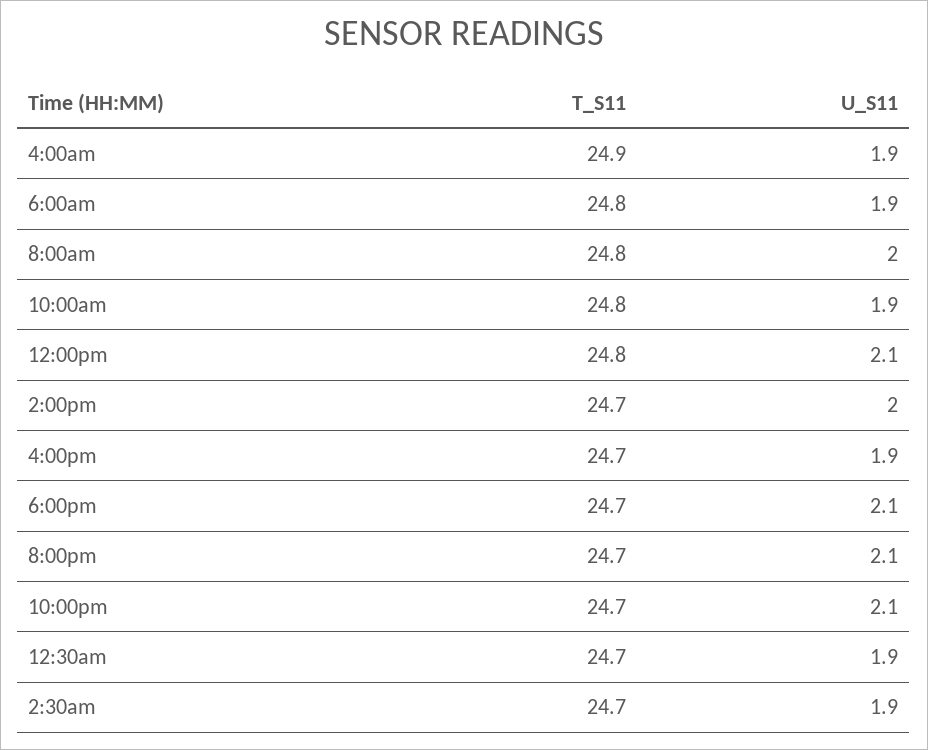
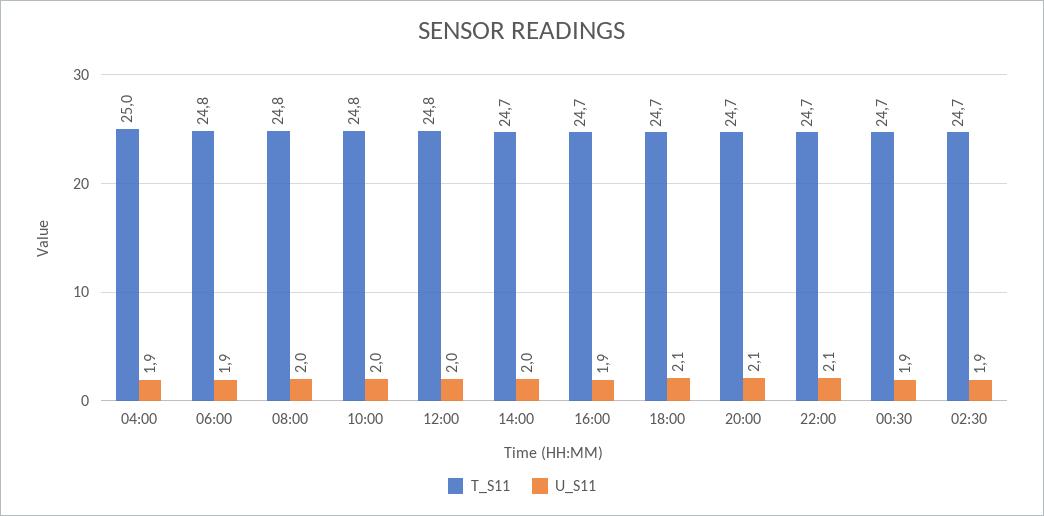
  {
    "T_S11": {
-     "4:00am": 24.9,
+     "4:00am": 25,
      "6:00am": 24.8,
      "8:00am": 24.8,
      "10:00am": 24.8,
      "12:00pm": 24.8,
      "2:00pm": 24.7,
      "4:00pm": 24.7,
      "6:00pm": 24.7,
      "8:00pm": 24.7,
      "10:00pm": 24.7,
      "12:30am": 24.7,
      "2:30am": 24.7
    },
    "U_S11": {
      "4:00am": 1.9,
      "6:00am": 1.9,
      "8:00am": 2,
-     "10:00am": 1.9,
+     "10:00am": 2,
-     "12:00pm": 2.1,
+     "12:00pm": 2,
      "2:00pm": 2,
      "4:00pm": 1.9,
      "6:00pm": 2.1,
      "8:00pm": 2.1,
      "10:00pm": 2.1,
      "12:30am": 1.9,
      "2:30am": 1.9
    }
  }

